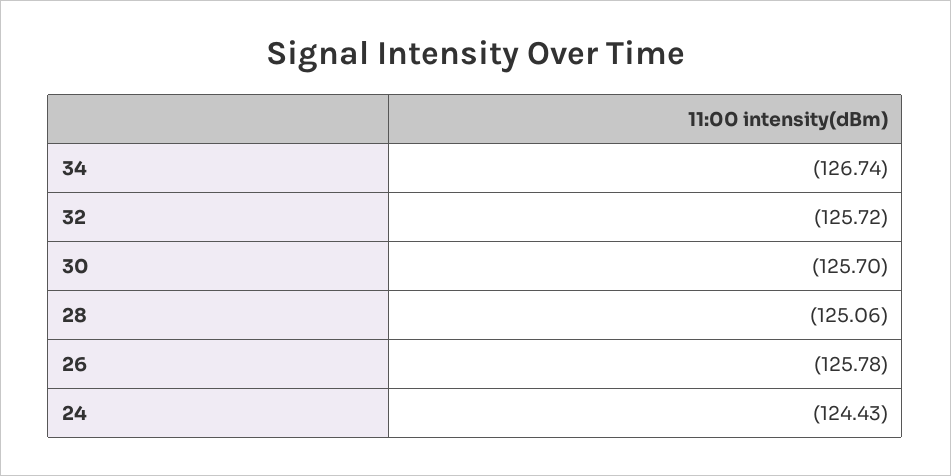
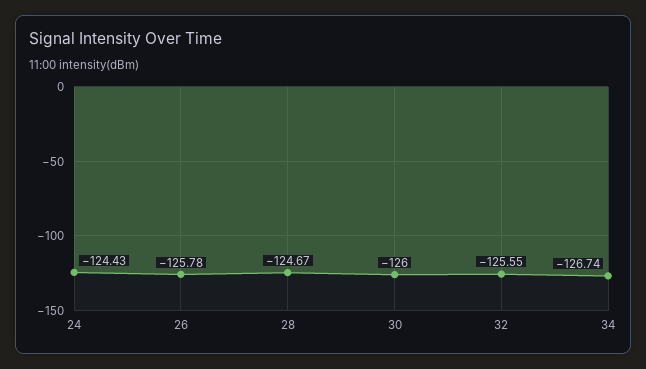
  {
    "34": -126.74,
-   "32": -125.72,
+   "32": -125.55,
-   "30": -125.7,
+   "30": -126,
-   "28": -125.06,
+   "28": -124.67,
    "26": -125.78,
    "24": -124.43
  }

